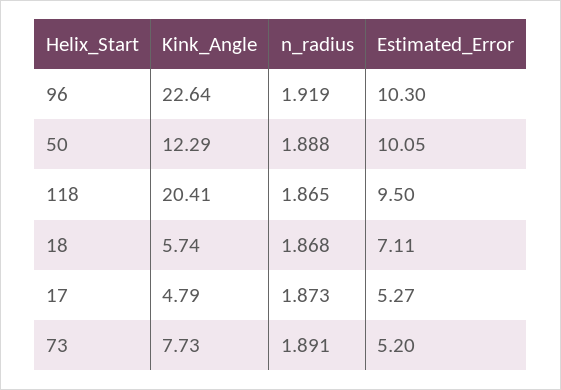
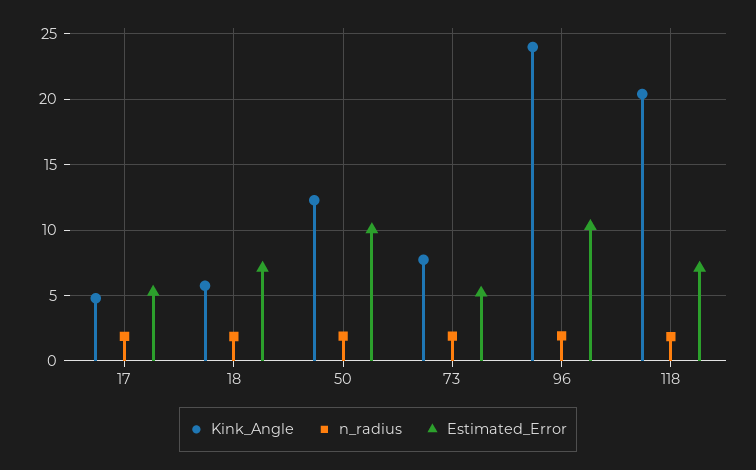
  {
    "Kink_Angle": {
-     "96": 22.64,
+     "96": 24,
      "50": 12.29,
      "118": 20.41,
      "18": 5.74,
      "17": 4.79,
      "73": 7.73
    },
    "n_radius": {
      "96": 1.919,
      "50": 1.888,
      "118": 1.865,
      "18": 1.868,
      "17": 1.873,
      "73": 1.891
    },
    "Estimated_Error": {
      "96": 10.3,
      "50": 10.05,
-     "118": 9.5,
+     "118": 7,
      "18": 7.11,
      "17": 5.27,
      "73": 5.2
    }
  }

